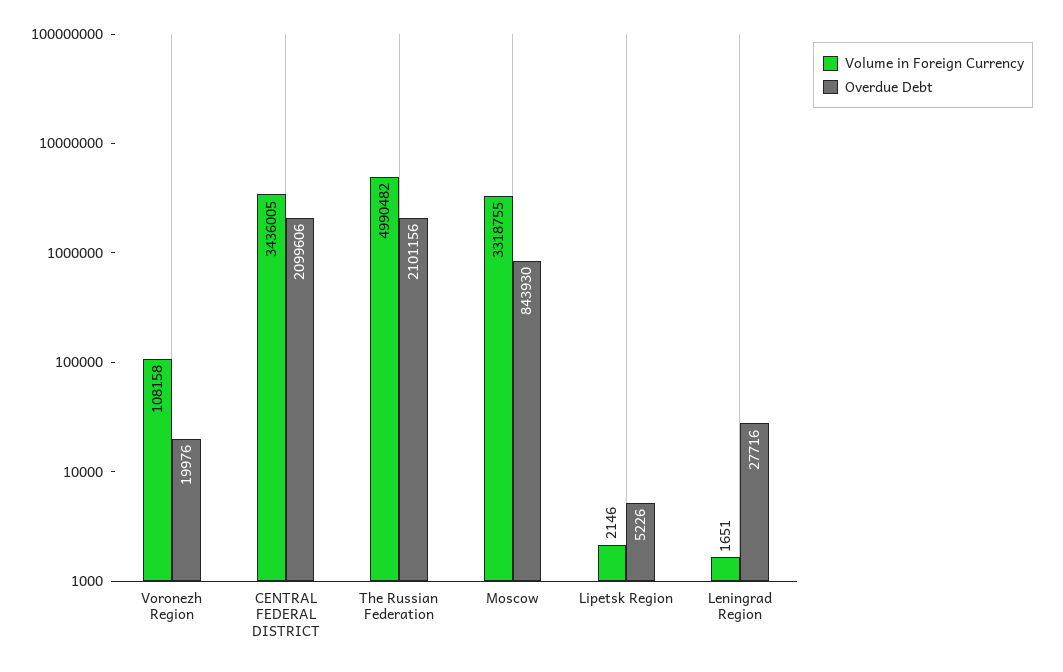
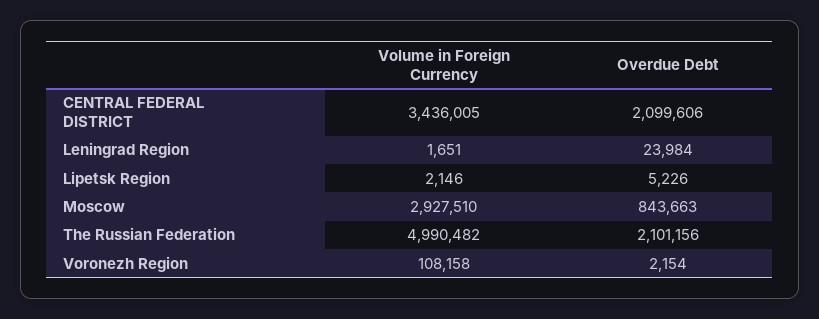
  {
    "Volume in Foreign Currency": {
      "Voronezh Region": 108158,
      "CENTRAL FEDERAL DISTRICT": 3436005,
      "The Russian Federation": 4990482,
-     "Moscow": 3318755,
+     "Moscow": 2927510,
      "Lipetsk Region": 2146,
      "Leningrad Region": 1651
    },
    "Overdue Debt": {
-     "Voronezh Region": 19976,
+     "Voronezh Region": 2154,
      "CENTRAL FEDERAL DISTRICT": 2099606,
      "The Russian Federation": 2101156,
-     "Moscow": 843930,
+     "Moscow": 843663,
      "Lipetsk Region": 5226,
-     "Leningrad Region": 27716
+     "Leningrad Region": 23984
    }
  }

